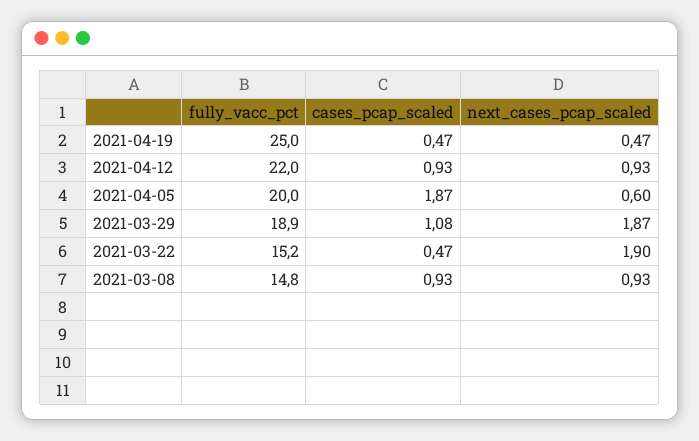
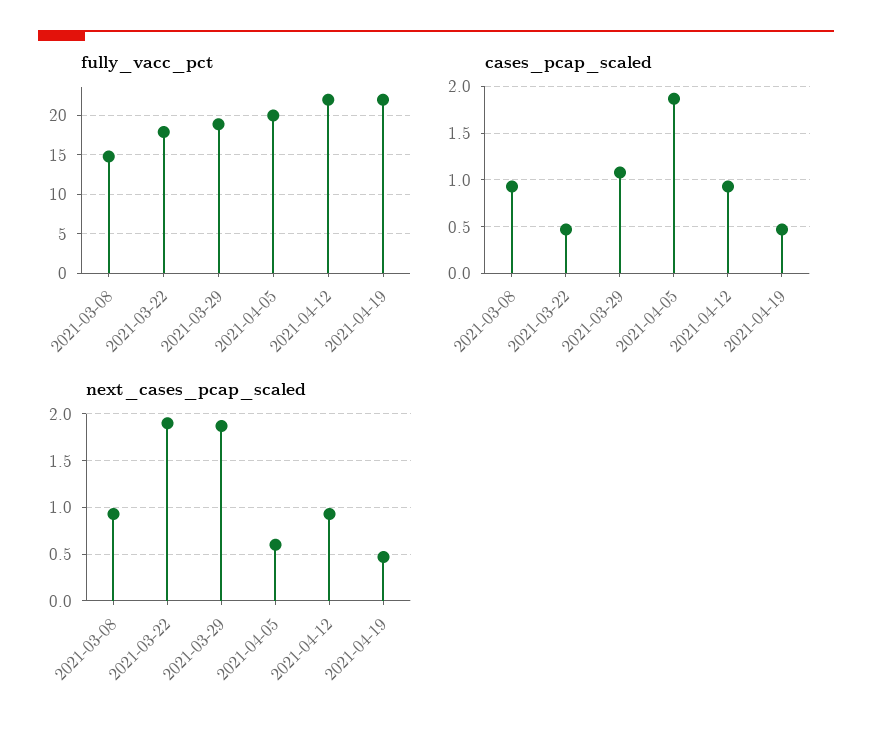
  {
    "fully_vacc_pct": {
-     "2021-04-19": 25,
+     "2021-04-19": 22,
      "2021-04-12": 22,
      "2021-04-05": 20,
      "2021-03-29": 18.9,
-     "2021-03-22": 15.2,
+     "2021-03-22": 18,
      "2021-03-08": 14.8
    },
    "cases_pcap_scaled": {
      "2021-04-19": 0.47,
      "2021-04-12": 0.93,
      "2021-04-05": 1.87,
      "2021-03-29": 1.08,
      "2021-03-22": 0.47,
      "2021-03-08": 0.93
    },
    "next_cases_pcap_scaled": {
      "2021-04-19": 0.47,
      "2021-04-12": 0.93,
      "2021-04-05": 0.6,
      "2021-03-29": 1.87,
      "2021-03-22": 1.9,
      "2021-03-08": 0.93
    }
  }

